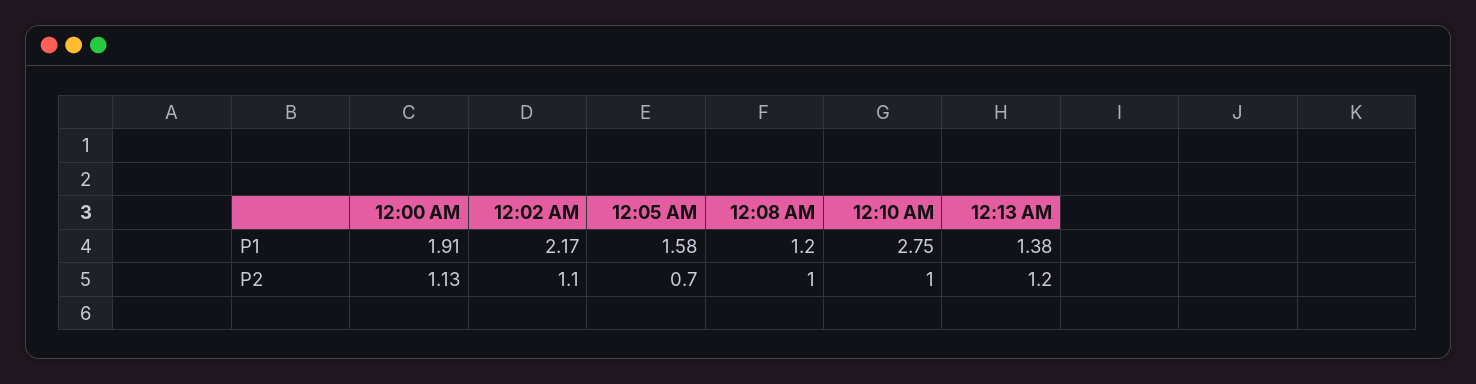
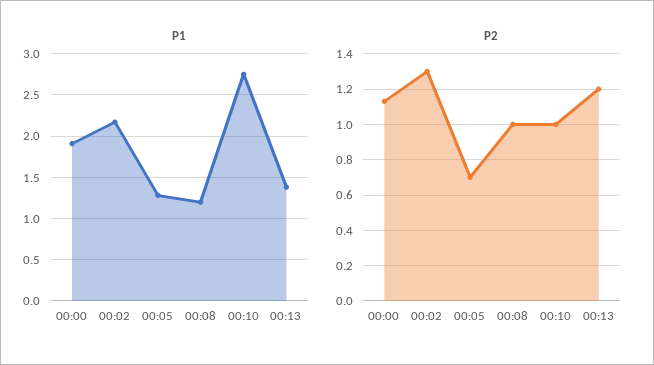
  {
    "P1": {
      "12:00 AM": 1.91,
      "12:02 AM": 2.17,
-     "12:05 AM": 1.58,
+     "12:05 AM": 1.3,
      "12:08 AM": 1.2,
      "12:10 AM": 2.75,
      "12:13 AM": 1.38
    },
    "P2": {
      "12:00 AM": 1.13,
-     "12:02 AM": 1.1,
+     "12:02 AM": 1.3,
      "12:05 AM": 0.7,
      "12:08 AM": 1,
      "12:10 AM": 1,
      "12:13 AM": 1.2
    }
  }

